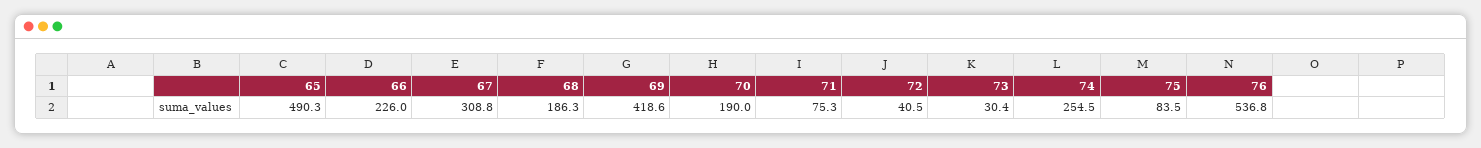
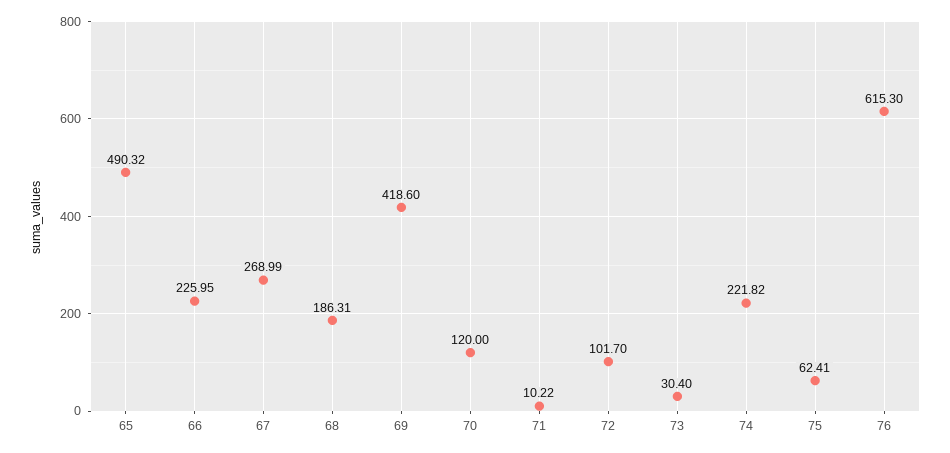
  {
    "65": 490.32,
    "66": 225.95,
-   "67": 308.8,
+   "67": 268.99,
    "68": 186.31,
    "69": 418.6,
-   "70": 190,
+   "70": 120,
-   "71": 75.3,
+   "71": 10.22,
-   "72": 40.5,
+   "72": 101.7,
    "73": 30.4,
-   "74": 254.5,
+   "74": 221.82,
-   "75": 83.5,
+   "75": 62.41,
-   "76": 536.8
+   "76": 615.3
  }

